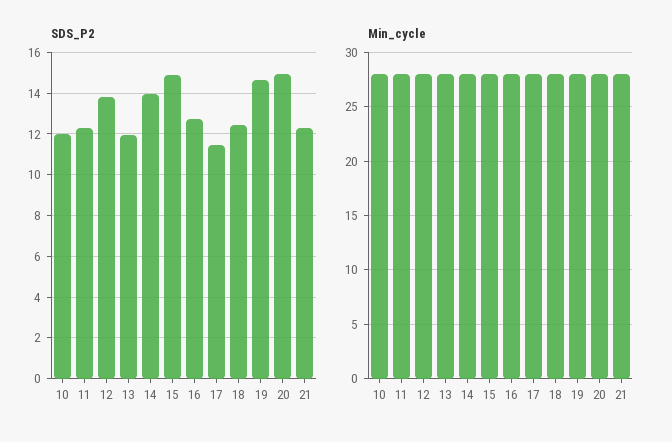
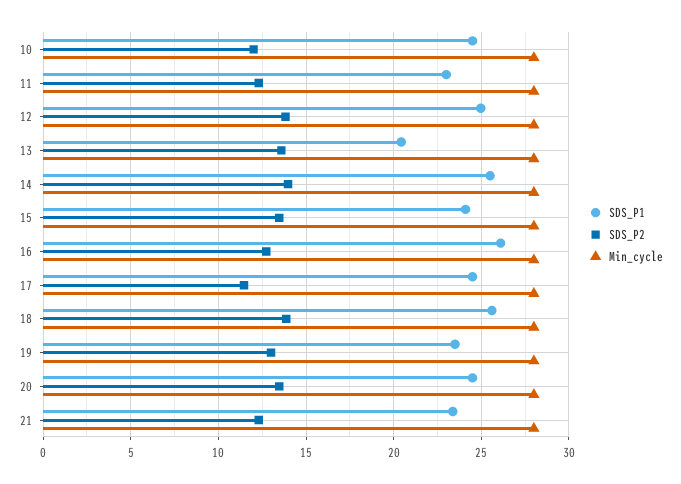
  {
    "SDS_P2": {
      "10": 12,
      "11": 12.5,
      "12": 14,
-     "13": 12,
+     "13": 13.5,
      "14": 14,
-     "15": 15,
+     "15": 13.5,
      "16": 12.5,
      "17": 11.5,
-     "18": 12.5,
+     "18": 14,
-     "19": 14.5,
+     "19": 13,
-     "20": 15,
+     "20": 13.5,
      "21": 12.5
    },
    "Min_cycle": {
      "10": 28,
      "11": 28,
      "12": 28,
      "13": 28,
      "14": 28,
      "15": 28,
      "16": 28,
      "17": 28,
      "18": 28,
      "19": 28,
      "20": 28,
      "21": 28
-   }
+   },
+   "SDS_P1": {
+     "10": 24.5,
+     "11": 23,
+     "12": 25,
+     "13": 20.5,
+     "14": 25.5,
+     "15": 24,
+     "16": 26,
+     "17": 24.5,
+     "18": 25.5,
+     "19": 23.5,
+     "20": 24.5,
+     "21": 23.5
+   }
  }

